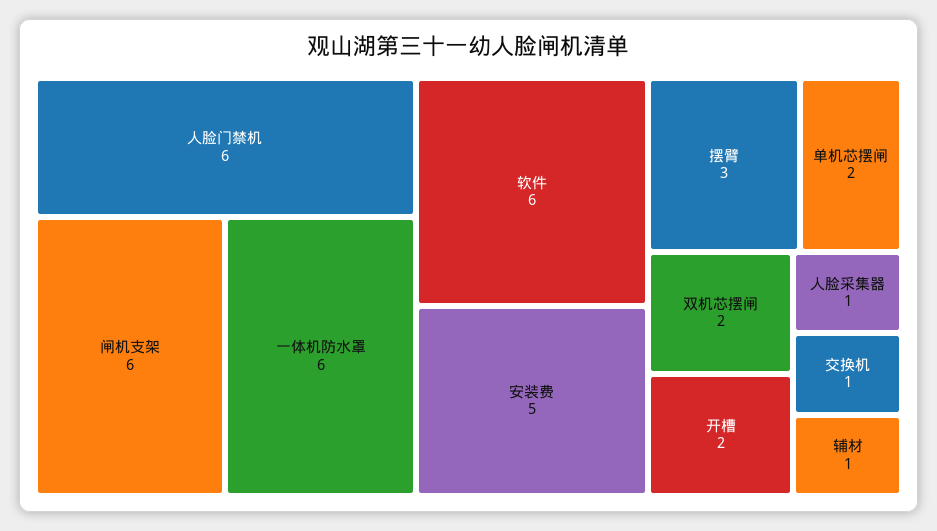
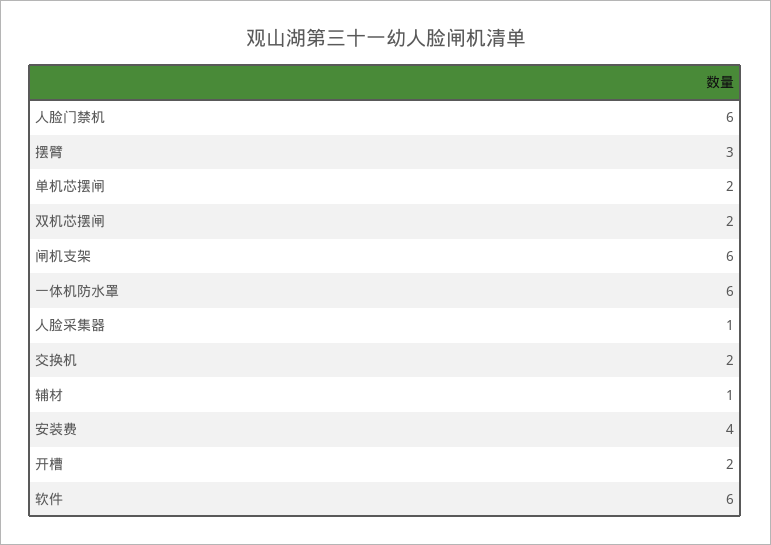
  {
    "人脸门禁机": 6,
    "闸机支架": 6,
    "一体机防水罩": 6,
    "软件": 6,
-   "安装费": 5,
+   "安装费": 4,
    "摆臂": 3,
    "单机芯摆闸": 2,
    "双机芯摆闸": 2,
    "开槽": 2,
    "人脸采集器": 1,
-   "交换机": 1,
+   "交换机": 2,
    "辅材": 1
  }

